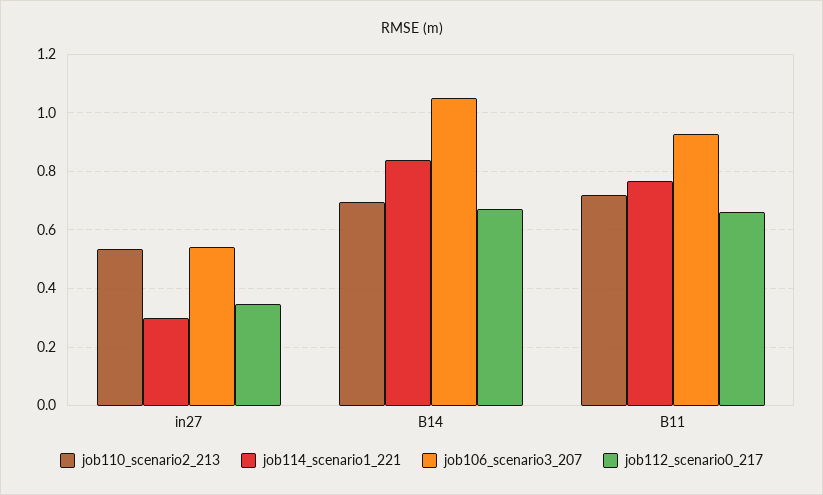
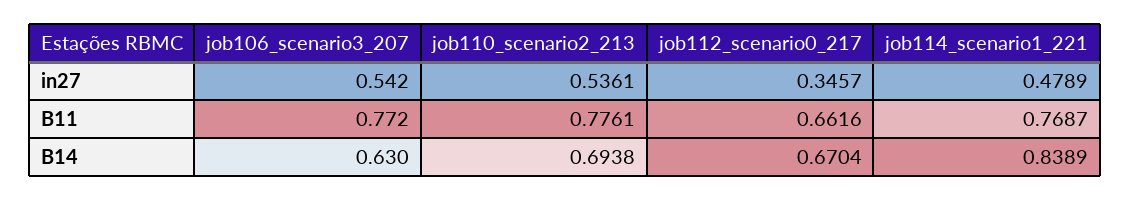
  {
    "job110_scenario2_213": {
      "in27": 0.5361,
      "B14": 0.6938,
-     "B11": 0.725
+     "B11": 0.7761
    },
    "job114_scenario1_221": {
-     "in27": 0.3,
+     "in27": 0.4789,
      "B14": 0.8389,
      "B11": 0.7687
    },
    "job106_scenario3_207": {
      "in27": 0.542,
-     "B14": 1.05,
+     "B14": 0.63,
-     "B11": 0.925
+     "B11": 0.772
    },
    "job112_scenario0_217": {
      "in27": 0.3457,
      "B14": 0.6704,
      "B11": 0.6616
    }
  }

